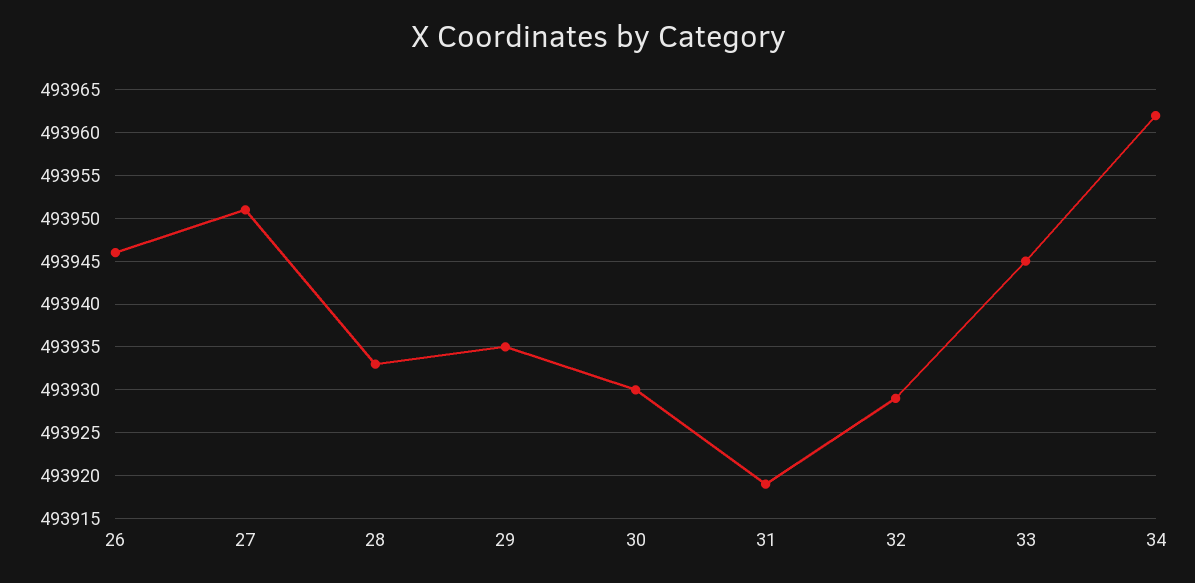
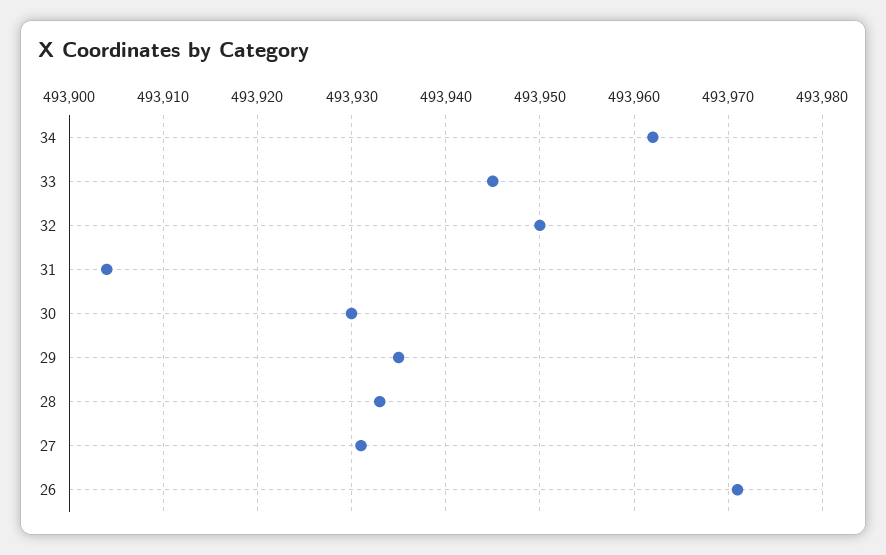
  {
-   "26": 493946,
+   "26": 493971,
-   "27": 493951,
+   "27": 493931,
    "28": 493933,
    "29": 493935,
    "30": 493930,
-   "31": 493919,
+   "31": 493904,
-   "32": 493929,
+   "32": 493950,
    "33": 493945,
    "34": 493962
  }

